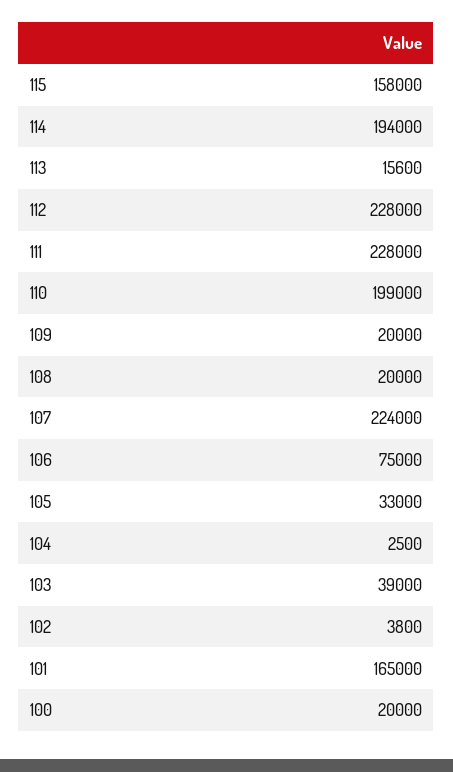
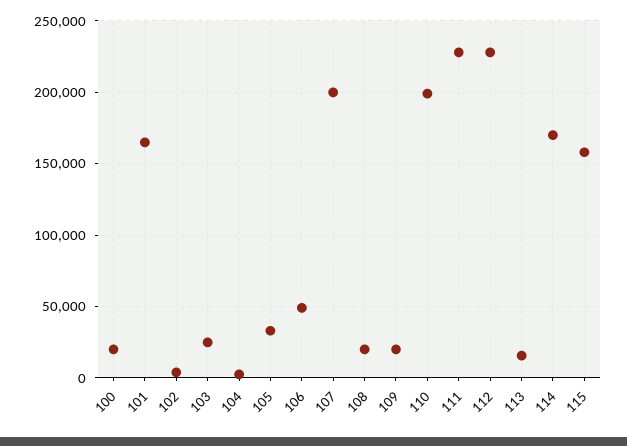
  {
    "115": 158000,
-   "114": 194000,
+   "114": 170000,
    "113": 15600,
    "112": 228000,
    "111": 228000,
    "110": 199000,
    "109": 20000,
    "108": 20000,
-   "107": 224000,
+   "107": 200000,
-   "106": 75000,
+   "106": 50000,
    "105": 33000,
    "104": 2500,
-   "103": 39000,
+   "103": 25000,
    "102": 3800,
    "101": 165000,
    "100": 20000
  }

